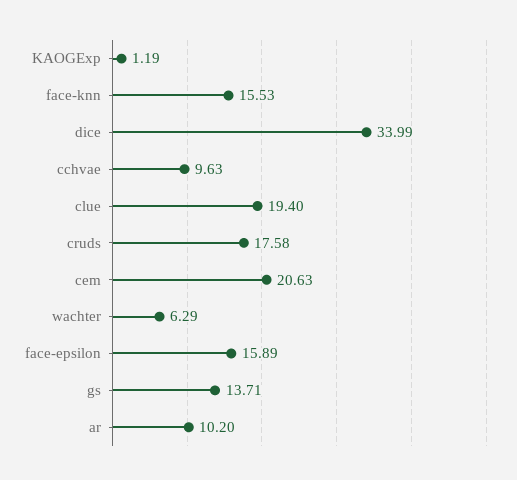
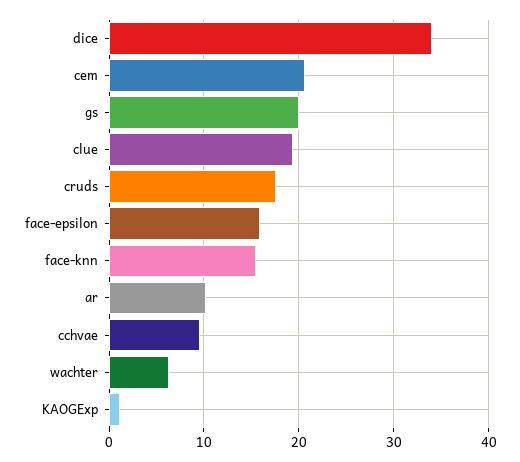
  {
    "KAOGExp": 1.19,
    "face-knn": 15.53,
    "dice": 33.99,
    "cchvae": 9.63,
    "clue": 19.4,
    "cruds": 17.58,
    "cem": 20.63,
    "wachter": 6.29,
    "face-epsilon": 15.89,
-   "gs": 13.71,
+   "gs": 20,
    "ar": 10.2
  }

